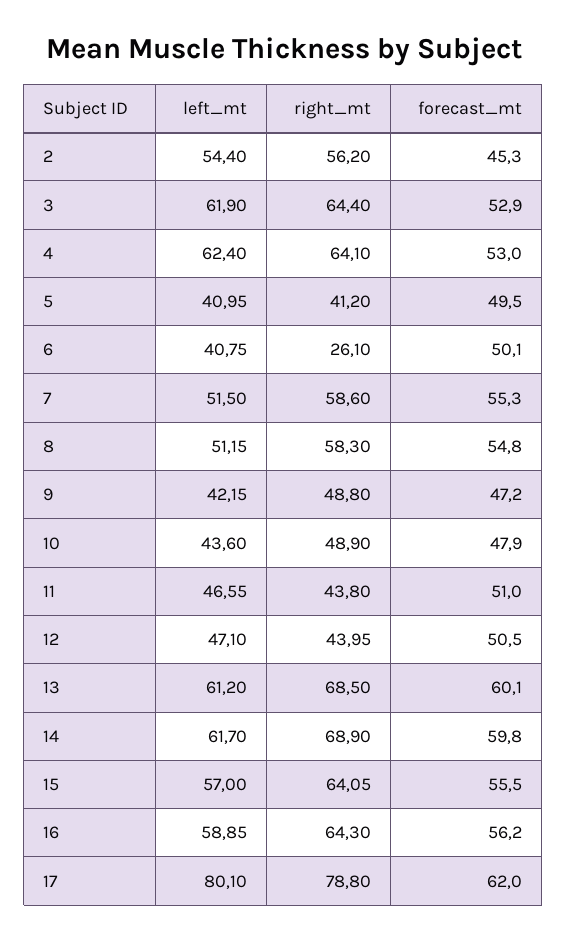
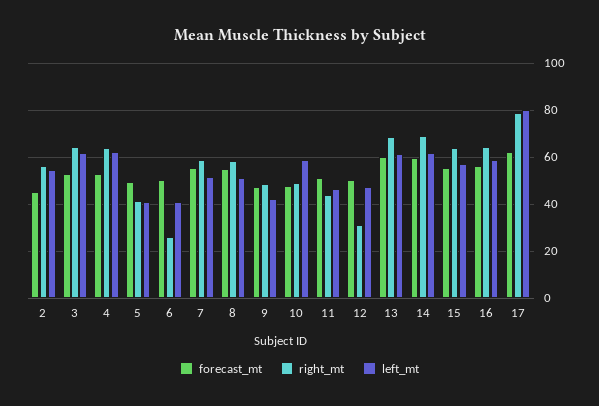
  {
    "left_mt": {
      "2": 54.4,
      "3": 61.9,
      "4": 62.4,
      "5": 40.95,
      "6": 40.75,
      "7": 51.5,
      "8": 51.15,
      "9": 42.15,
-     "10": 43.6,
+     "10": 60,
      "11": 46.55,
      "12": 47.1,
      "13": 61.2,
      "14": 61.7,
      "15": 57,
      "16": 58.85,
      "17": 80.1
    },
    "right_mt": {
      "2": 56.2,
      "3": 64.4,
      "4": 64.1,
      "5": 41.2,
      "6": 26.1,
      "7": 58.6,
      "8": 58.3,
      "9": 48.8,
      "10": 48.9,
      "11": 43.8,
-     "12": 43.95,
+     "12": 30,
      "13": 68.5,
      "14": 68.9,
      "15": 64.05,
      "16": 64.3,
      "17": 78.8
    },
    "forecast_mt": {
      "2": 45.3,
      "3": 52.9,
      "4": 53,
      "5": 49.5,
      "6": 50.1,
      "7": 55.3,
      "8": 54.8,
      "9": 47.2,
      "10": 47.9,
      "11": 51,
      "12": 50.5,
      "13": 60.1,
      "14": 59.8,
      "15": 55.5,
      "16": 56.2,
      "17": 62
    }
  }

